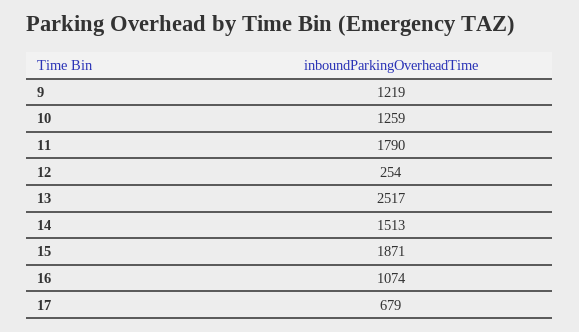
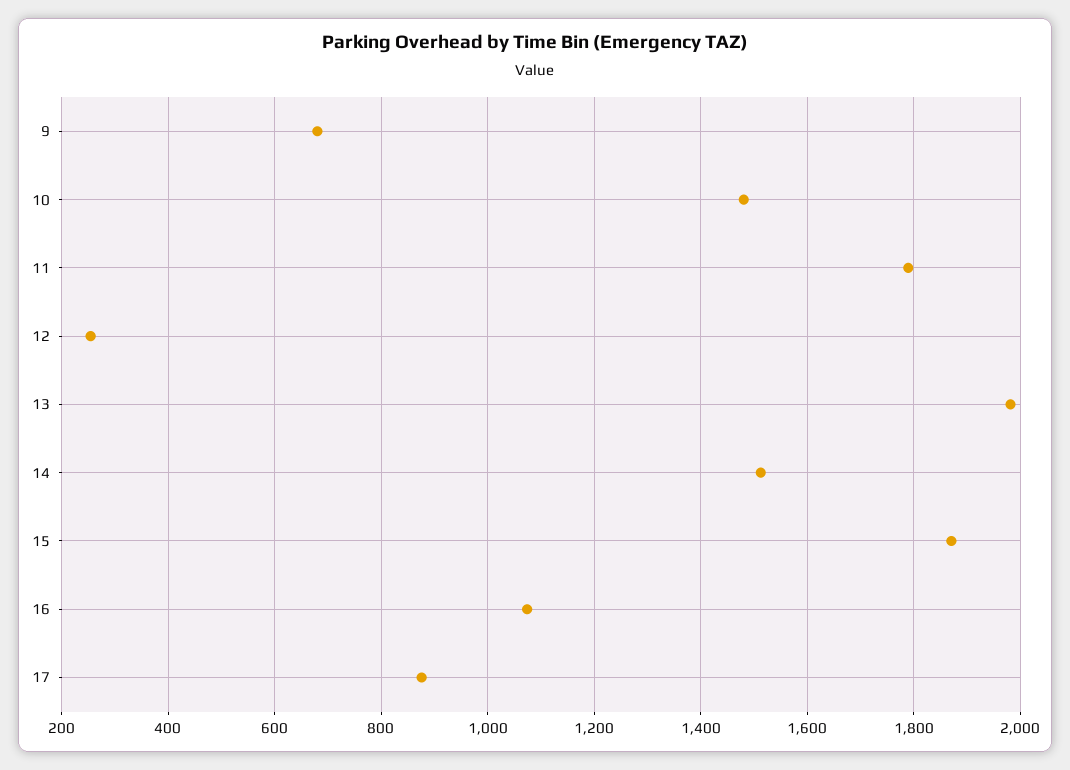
  {
-   "9": 1219,
+   "9": 680,
-   "10": 1259,
+   "10": 1480,
    "11": 1790,
    "12": 254,
-   "13": 2517,
+   "13": 1980,
    "14": 1513,
    "15": 1871,
    "16": 1074,
-   "17": 679
+   "17": 880
  }

